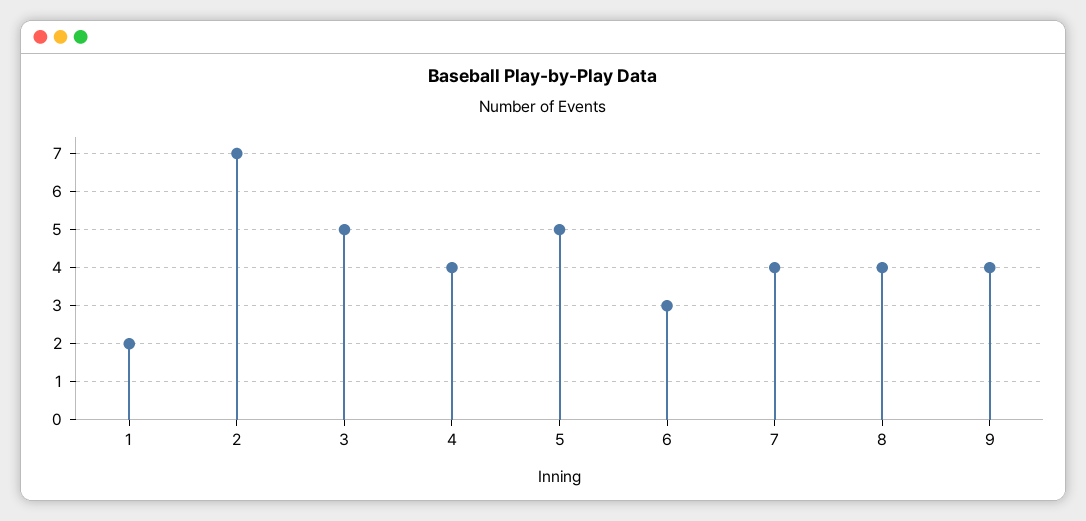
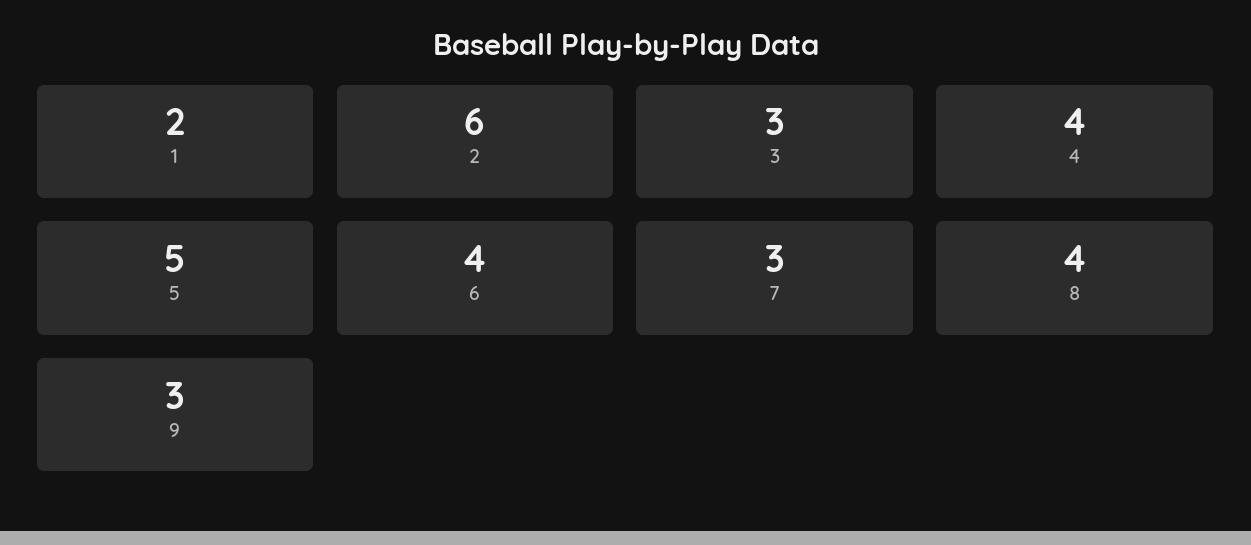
  {
    "1": 2,
-   "2": 7,
+   "2": 6,
-   "3": 5,
+   "3": 3,
    "4": 4,
    "5": 5,
-   "6": 3,
+   "6": 4,
-   "7": 4,
+   "7": 3,
    "8": 4,
-   "9": 4
+   "9": 3
  }

